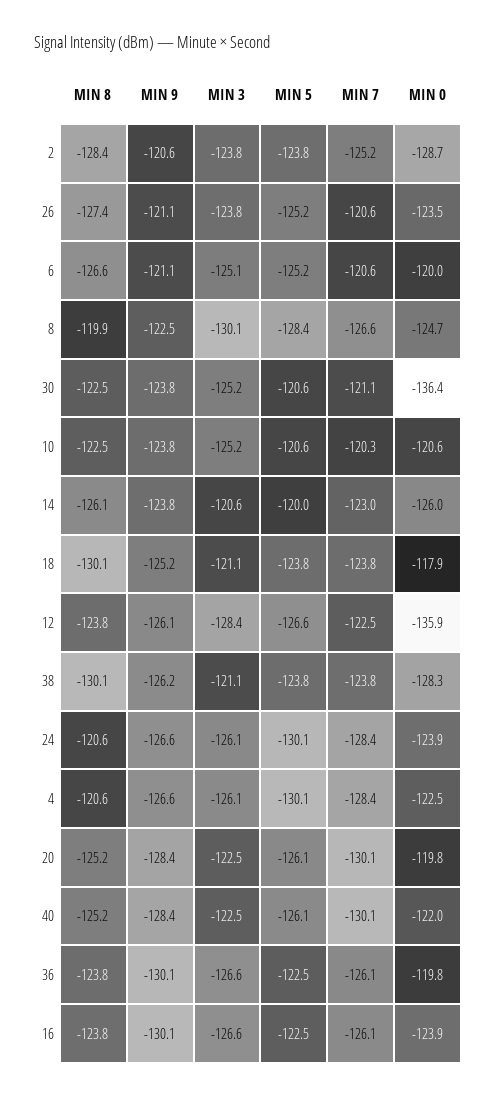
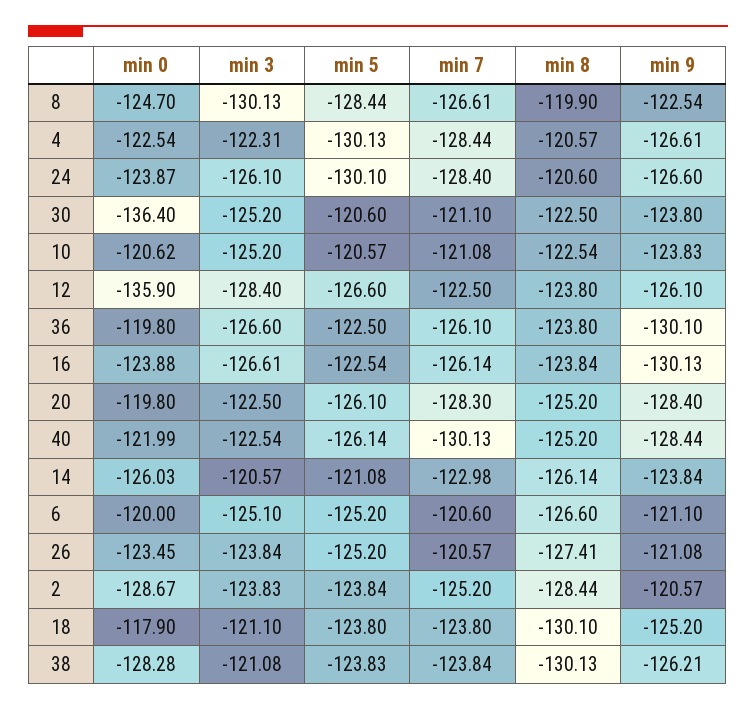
  {
    "MIN 8": {
      "2": -128.44,
      "26": -127.41,
      "6": -126.6,
      "8": -119.9,
      "30": -122.5,
      "10": -122.54,
      "14": -126.14,
      "18": -130.1,
      "12": -123.8,
      "38": -130.13,
      "24": -120.6,
      "4": -120.57,
      "20": -125.2,
      "40": -125.2,
      "36": -123.8,
      "16": -123.84
    },
    "MIN 9": {
      "2": -120.57,
      "26": -121.08,
      "6": -121.1,
      "8": -122.54,
      "30": -123.8,
      "10": -123.83,
      "14": -123.84,
      "18": -125.2,
      "12": -126.1,
      "38": -126.21,
      "24": -126.6,
      "4": -126.61,
      "20": -128.4,
      "40": -128.44,
      "36": -130.1,
      "16": -130.13
    },
    "MIN 3": {
      "2": -123.83,
      "26": -123.84,
      "6": -125.1,
      "8": -130.13,
      "30": -125.2,
      "10": -125.2,
      "14": -120.57,
      "18": -121.1,
      "12": -128.4,
      "38": -121.08,
      "24": -126.1,
-     "4": -126.1,
+     "4": -122.31,
      "20": -122.5,
      "40": -122.54,
      "36": -126.6,
      "16": -126.61
    },
    "MIN 5": {
      "2": -123.84,
      "26": -125.2,
      "6": -125.2,
      "8": -128.44,
      "30": -120.6,
      "10": -120.57,
-     "14": -120,
+     "14": -121.08,
      "18": -123.8,
      "12": -126.6,
      "38": -123.83,
      "24": -130.1,
      "4": -130.13,
      "20": -126.1,
      "40": -126.14,
      "36": -122.5,
      "16": -122.54
    },
    "MIN 7": {
      "2": -125.2,
      "26": -120.57,
      "6": -120.6,
      "8": -126.61,
      "30": -121.1,
-     "10": -120.3,
+     "10": -121.08,
      "14": -122.98,
      "18": -123.8,
      "12": -122.5,
      "38": -123.84,
      "24": -128.4,
      "4": -128.44,
-     "20": -130.1,
+     "20": -128.3,
      "40": -130.13,
      "36": -126.1,
      "16": -126.14
    },
    "MIN 0": {
      "2": -128.67,
      "26": -123.45,
      "6": -120,
      "8": -124.7,
      "30": -136.4,
      "10": -120.62,
      "14": -126.03,
      "18": -117.9,
      "12": -135.9,
      "38": -128.28,
      "24": -123.87,
      "4": -122.54,
      "20": -119.8,
      "40": -121.99,
      "36": -119.8,
      "16": -123.88
    }
  }

